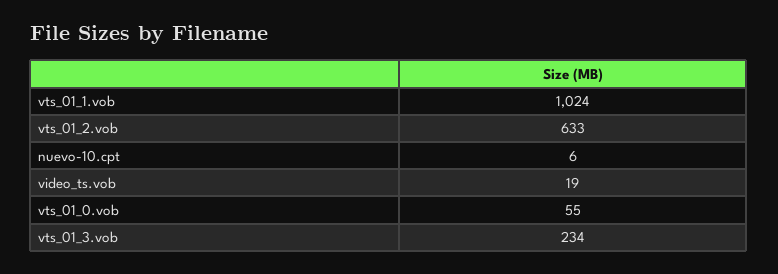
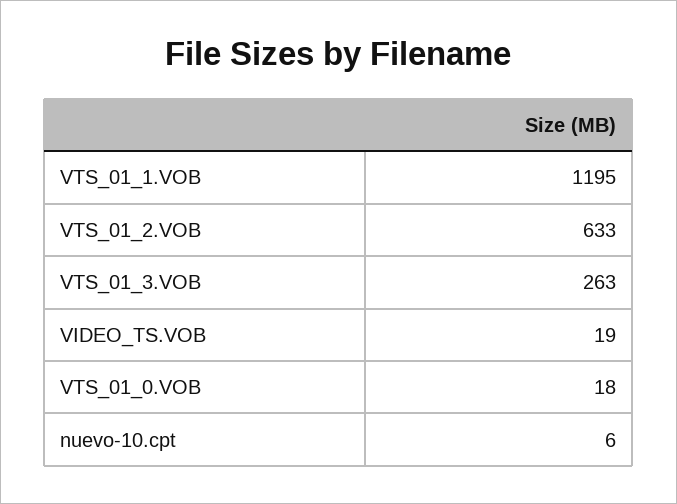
  {
-   "vts_01_1.vob": 1024,
+   "vts_01_1.vob": 1195,
    "vts_01_2.vob": 633,
    "nuevo-10.cpt": 6,
    "video_ts.vob": 19,
-   "vts_01_0.vob": 55,
+   "vts_01_0.vob": 18,
-   "vts_01_3.vob": 234
+   "vts_01_3.vob": 263
  }

